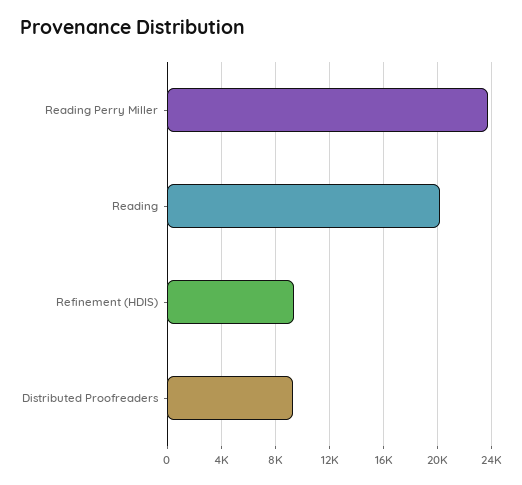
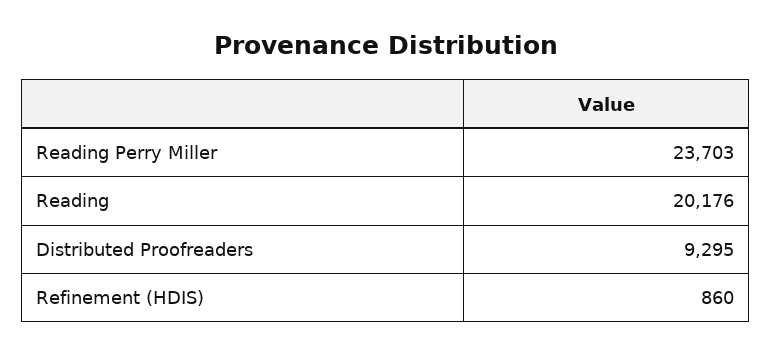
  {
    "Reading Perry Miller": 23703,
    "Reading": 20176,
-   "Refinement (HDIS)": 9500,
+   "Refinement (HDIS)": 860,
    "Distributed Proofreaders": 9295
  }

